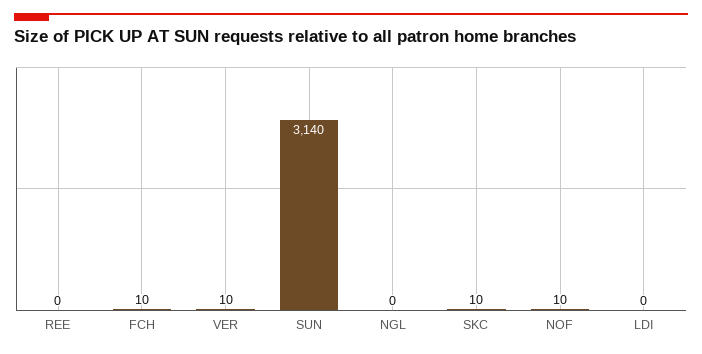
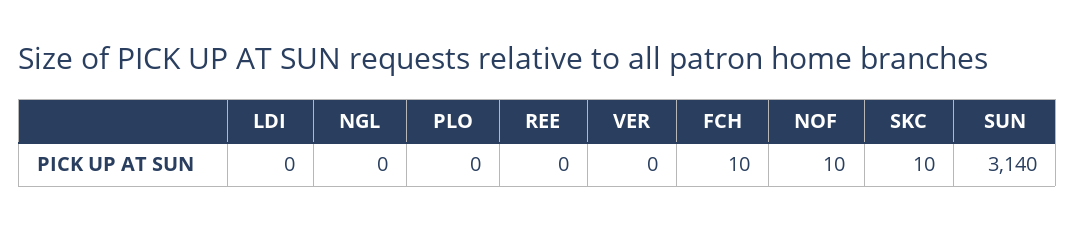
  {
    "REE": 0,
    "FCH": 10,
-   "VER": 10,
+   "VER": 0,
    "SUN": 3140,
    "NGL": 0,
    "SKC": 10,
    "NOF": 10,
-   "LDI": 0
+   "LDI": 0,
+   "PLO": 0
  }

